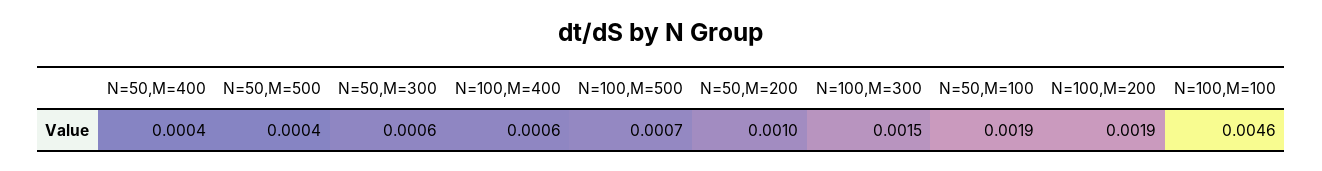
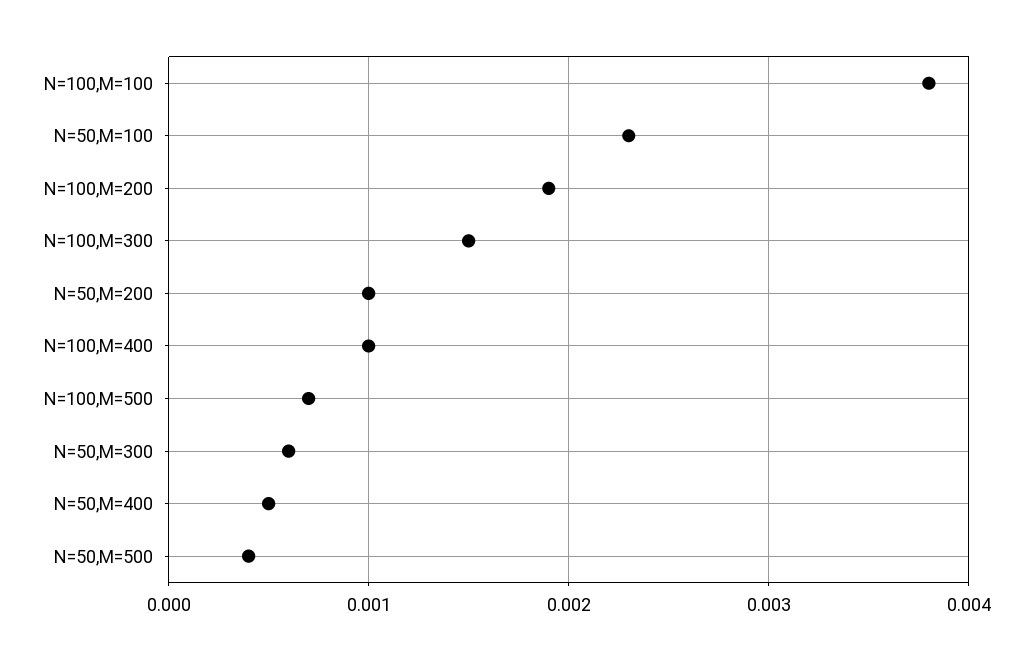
  {
-   "N=50,M=400": 0.0004,
+   "N=50,M=400": 0.0005,
    "N=50,M=500": 0.0004,
    "N=50,M=300": 0.0006,
-   "N=100,M=400": 0.0006,
+   "N=100,M=400": 0.001,
    "N=100,M=500": 0.0007,
    "N=50,M=200": 0.001,
    "N=100,M=300": 0.0015,
-   "N=50,M=100": 0.0019,
+   "N=50,M=100": 0.0023,
    "N=100,M=200": 0.0019,
-   "N=100,M=100": 0.0046
+   "N=100,M=100": 0.0038
  }

